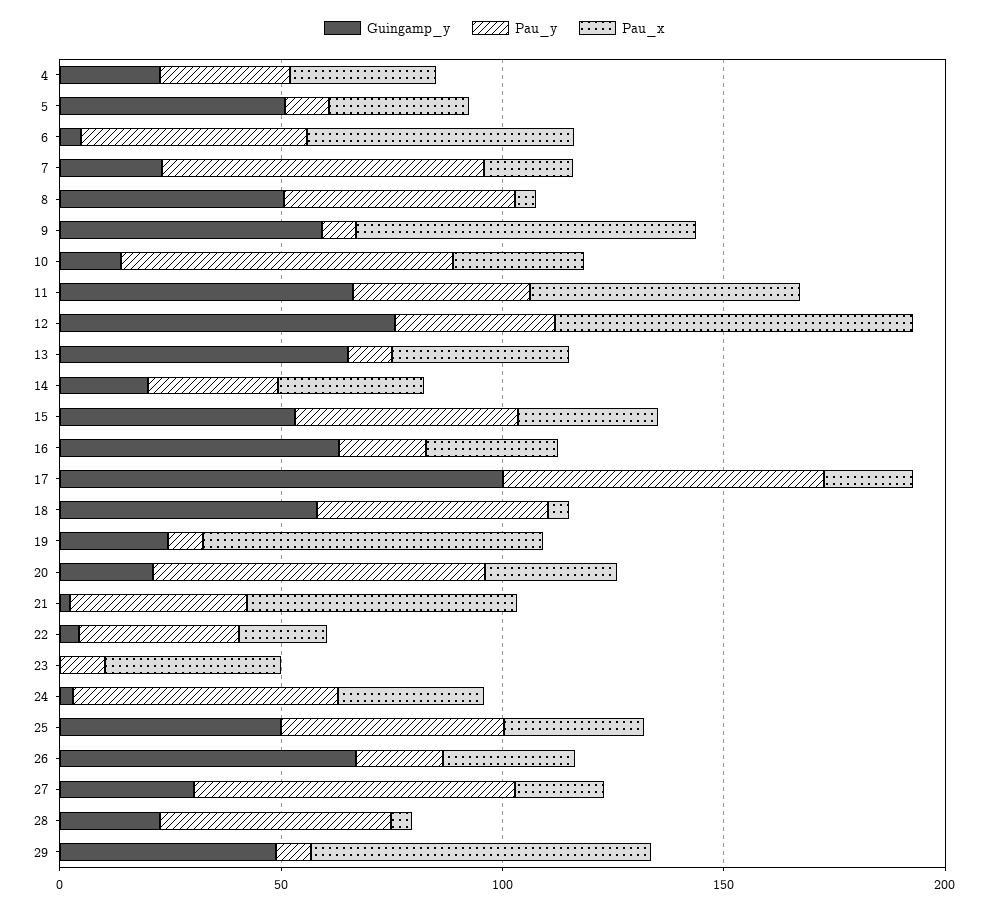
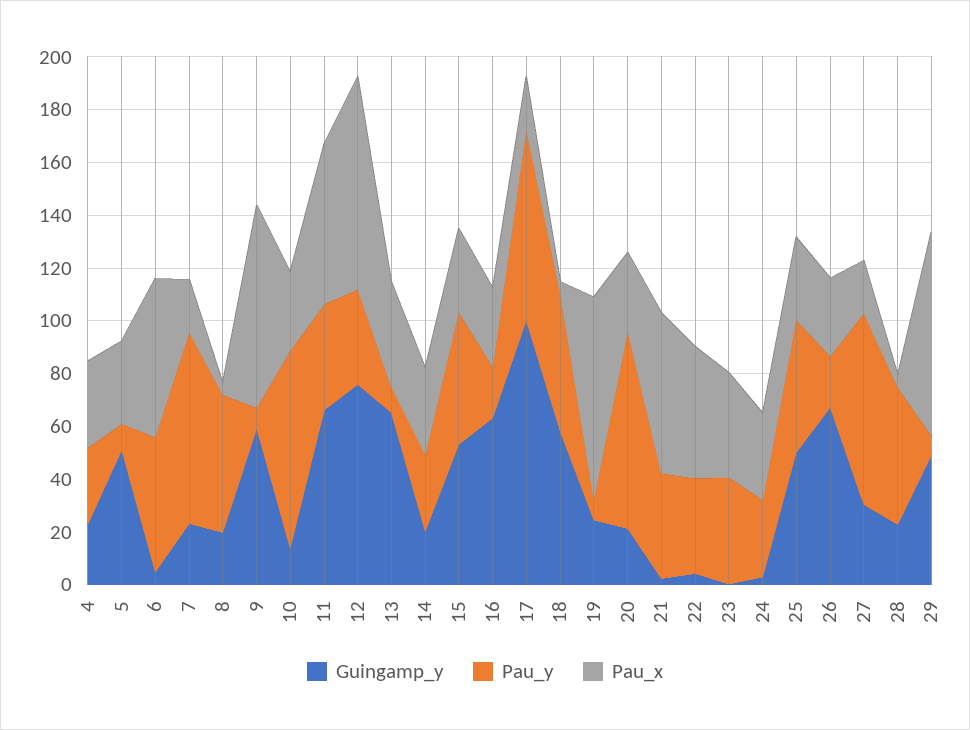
  {
    "Guingamp_y": {
      "4": 25,
      "5": 50,
      "6": 5,
      "7": 25,
-     "8": 50,
+     "8": 20,
      "9": 60,
      "10": 15,
      "11": 65,
      "12": 75,
      "13": 65,
      "14": 20,
      "15": 55,
      "16": 65,
      "17": 100,
      "18": 60,
      "19": 25,
      "20": 20,
      "21": 0,
      "22": 5,
      "23": 0,
      "24": 5,
      "25": 50,
      "26": 65,
      "27": 30,
      "28": 25,
      "29": 50
    },
    "Pau_y": {
      "4": 30,
      "5": 10,
      "6": 50,
      "7": 75,
      "8": 50,
      "9": 10,
      "10": 75,
      "11": 40,
      "12": 35,
      "13": 10,
      "14": 30,
      "15": 50,
      "16": 20,
      "17": 75,
      "18": 50,
      "19": 10,
      "20": 75,
      "21": 40,
      "22": 35,
-     "23": 10,
+     "23": 40,
-     "24": 60,
+     "24": 30,
      "25": 50,
      "26": 20,
      "27": 75,
      "28": 50,
      "29": 10
    },
    "Pau_x": {
      "4": 35,
      "5": 30,
      "6": 60,
      "7": 20,
      "8": 5,
      "9": 75,
      "10": 30,
      "11": 60,
      "12": 80,
      "13": 40,
      "14": 35,
      "15": 30,
      "16": 30,
      "17": 20,
      "18": 5,
      "19": 75,
      "20": 30,
      "21": 60,
-     "22": 20,
+     "22": 50,
      "23": 40,
      "24": 35,
      "25": 30,
      "26": 30,
      "27": 20,
      "28": 5,
      "29": 75
    }
  }

